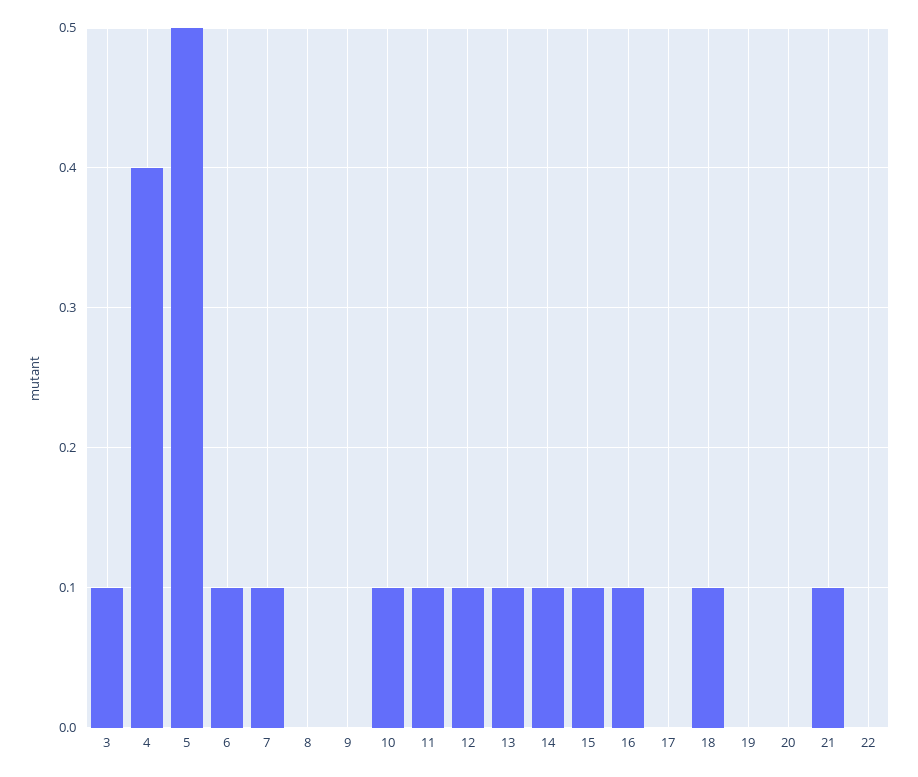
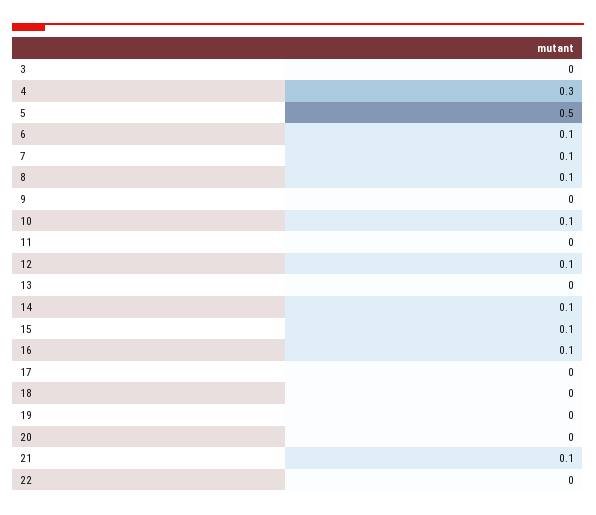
  {
-   "3": 0.1,
+   "3": 0,
-   "4": 0.4,
+   "4": 0.3,
    "5": 0.5,
    "6": 0.1,
    "7": 0.1,
-   "8": 0,
+   "8": 0.1,
    "9": 0,
    "10": 0.1,
-   "11": 0.1,
+   "11": 0,
    "12": 0.1,
-   "13": 0.1,
+   "13": 0,
    "14": 0.1,
    "15": 0.1,
    "16": 0.1,
    "17": 0,
-   "18": 0.1,
+   "18": 0,
    "19": 0,
    "20": 0,
    "21": 0.1,
    "22": 0
  }

